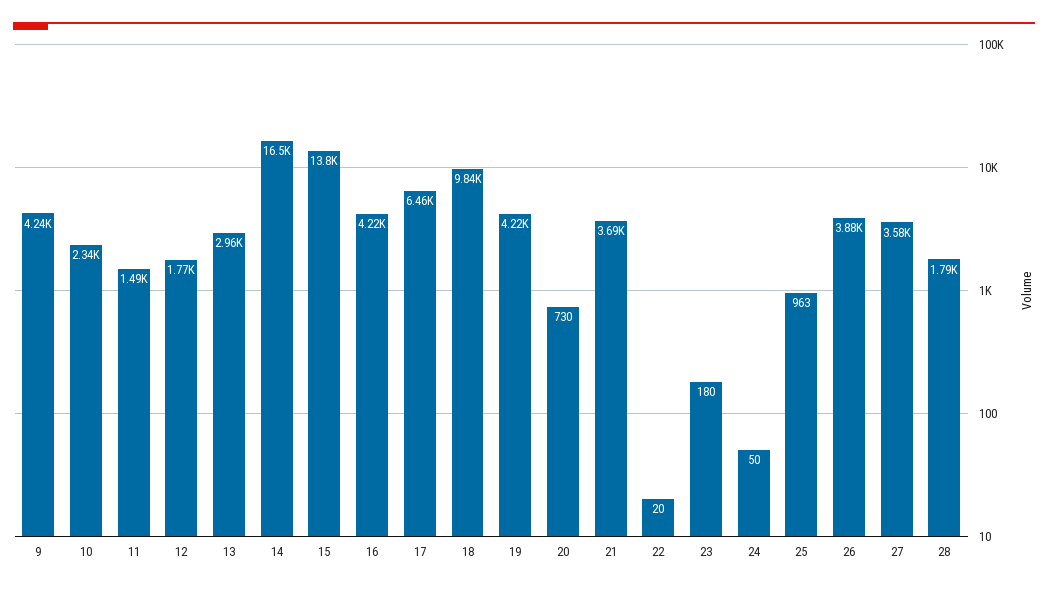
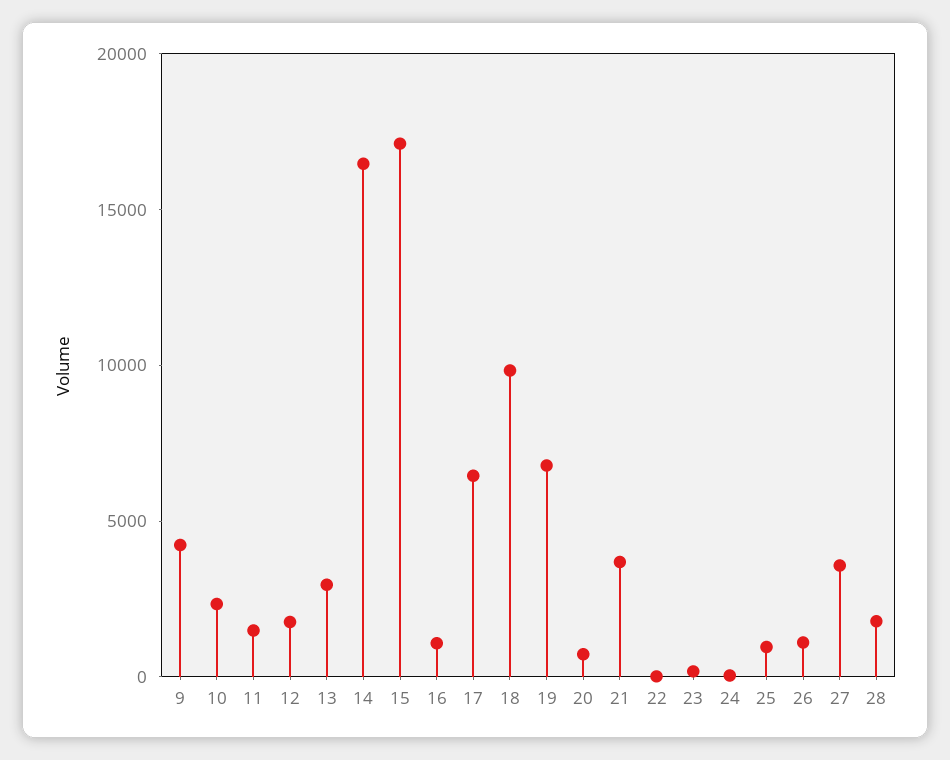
  {
    "9": 4240,
    "10": 2340,
    "11": 1490,
    "12": 1770,
    "13": 2960,
    "14": 16500,
-   "15": 13800,
+   "15": 17000,
-   "16": 4220,
+   "16": 1000,
    "17": 6460,
    "18": 9840,
-   "19": 4220,
+   "19": 7000,
    "20": 730,
    "21": 3690,
    "22": 20,
    "23": 180,
    "24": 50,
    "25": 963,
-   "26": 3880,
+   "26": 1000,
    "27": 3580,
    "28": 1790
  }

